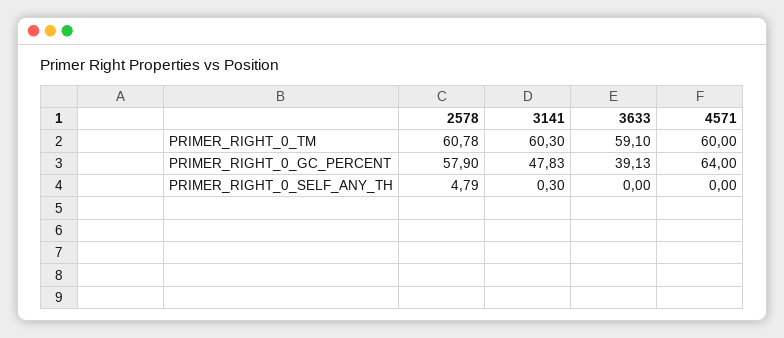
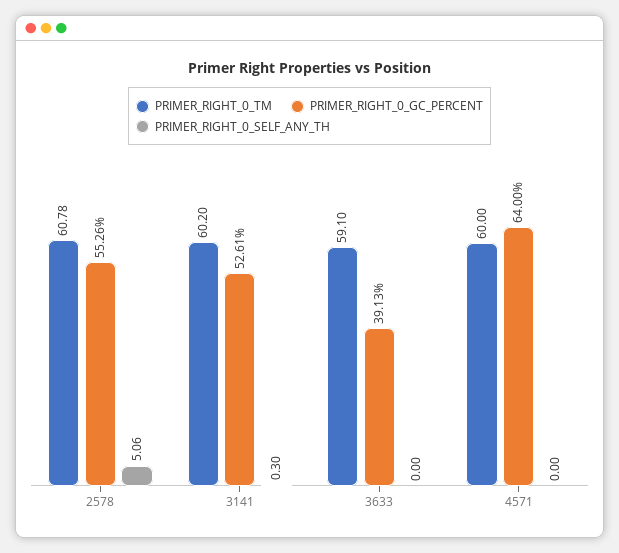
  {
    "PRIMER_RIGHT_0_TM": {
      "2578": 60.78,
-     "3141": 60.3,
+     "3141": 60.2,
      "3633": 59.1,
      "4571": 60
    },
    "PRIMER_RIGHT_0_GC_PERCENT": {
-     "2578": 57.9,
+     "2578": 55.26,
-     "3141": 47.83,
+     "3141": 52.61,
      "3633": 39.13,
      "4571": 64
    },
    "PRIMER_RIGHT_0_SELF_ANY_TH": {
-     "2578": 4.79,
+     "2578": 5.06,
      "3141": 0.3,
      "3633": 0,
      "4571": 0
    }
  }

